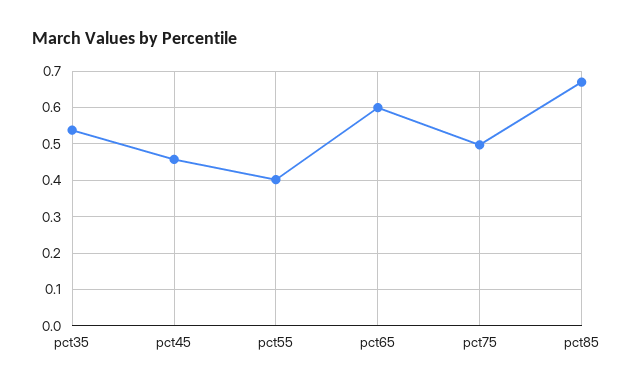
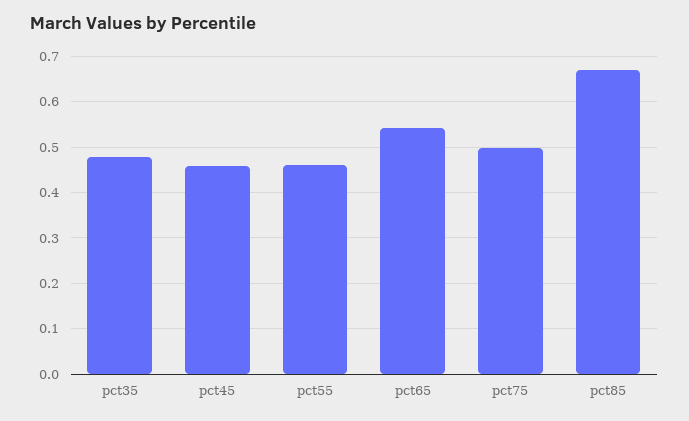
  {
-   "pct35": 0.54,
+   "pct35": 0.48,
    "pct45": 0.46,
-   "pct55": 0.4,
+   "pct55": 0.46,
-   "pct65": 0.6,
+   "pct65": 0.54,
    "pct75": 0.5,
    "pct85": 0.66
  }

